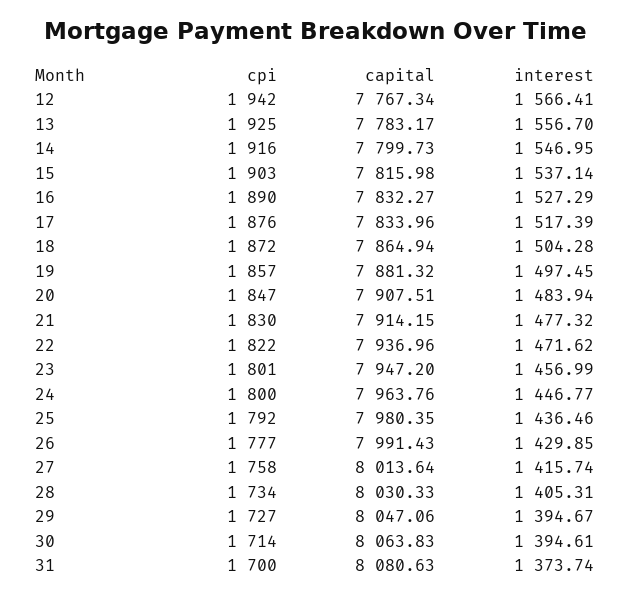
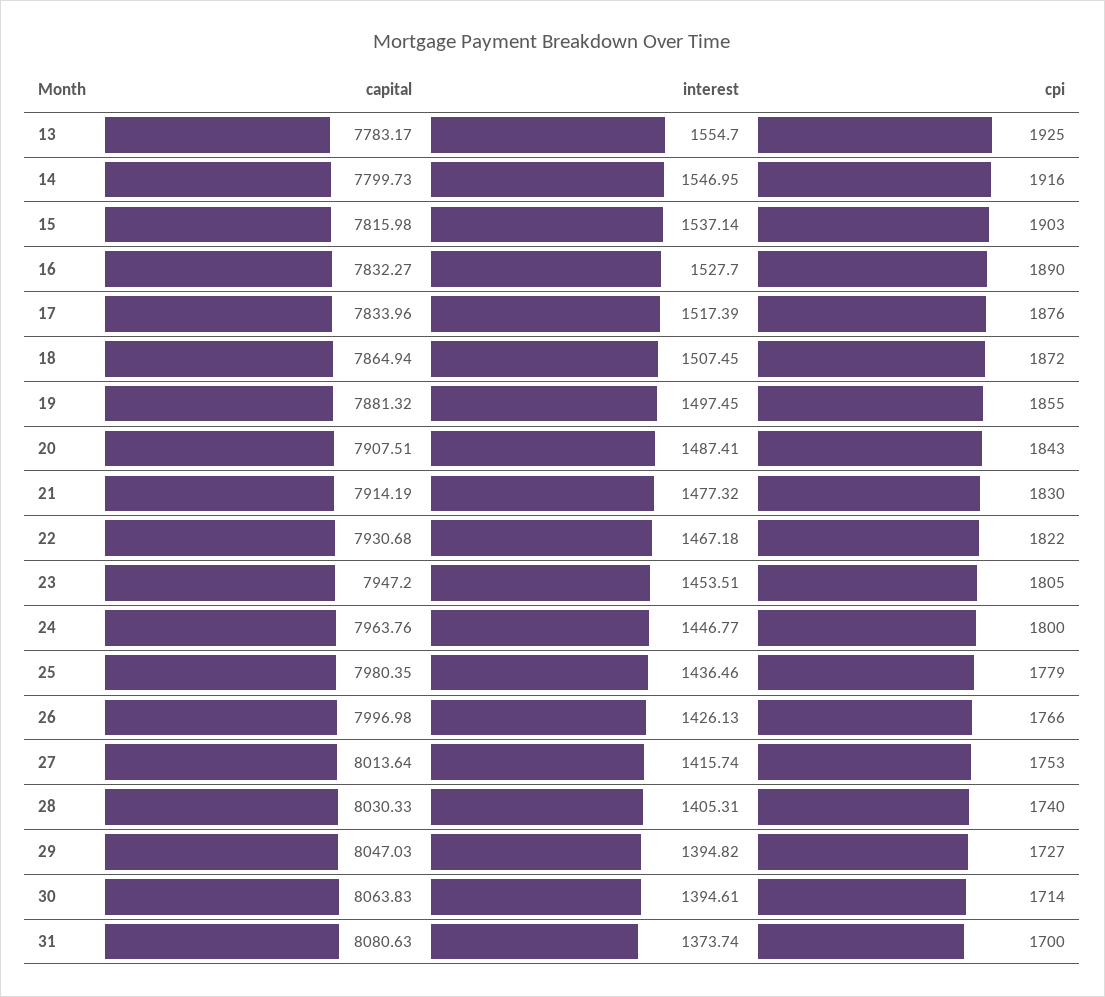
  {
    "cpi": {
-     "12": 1942,
      "13": 1925,
      "14": 1916,
      "15": 1903,
      "16": 1890,
      "17": 1876,
      "18": 1872,
-     "19": 1857,
+     "19": 1855,
-     "20": 1847,
+     "20": 1843,
      "21": 1830,
      "22": 1822,
-     "23": 1801,
+     "23": 1805,
      "24": 1800,
-     "25": 1792,
+     "25": 1779,
-     "26": 1777,
+     "26": 1766,
-     "27": 1758,
+     "27": 1753,
-     "28": 1734,
+     "28": 1740,
      "29": 1727,
      "30": 1714,
      "31": 1700
    },
    "capital": {
-     "12": 7767.34,
      "13": 7783.17,
      "14": 7799.73,
      "15": 7815.98,
      "16": 7832.27,
      "17": 7833.96,
      "18": 7864.94,
      "19": 7881.32,
      "20": 7907.51,
-     "21": 7914.15,
+     "21": 7914.19,
-     "22": 7936.96,
+     "22": 7930.68,
      "23": 7947.2,
      "24": 7963.76,
      "25": 7980.35,
-     "26": 7991.43,
+     "26": 7996.98,
      "27": 8013.64,
      "28": 8030.33,
-     "29": 8047.06,
+     "29": 8047.03,
      "30": 8063.83,
      "31": 8080.63
    },
    "interest": {
-     "12": 1566.41,
-     "13": 1556.7,
+     "13": 1554.7,
      "14": 1546.95,
      "15": 1537.14,
-     "16": 1527.29,
+     "16": 1527.7,
      "17": 1517.39,
-     "18": 1504.28,
+     "18": 1507.45,
      "19": 1497.45,
-     "20": 1483.94,
+     "20": 1487.41,
      "21": 1477.32,
-     "22": 1471.62,
+     "22": 1467.18,
-     "23": 1456.99,
+     "23": 1453.51,
      "24": 1446.77,
      "25": 1436.46,
-     "26": 1429.85,
+     "26": 1426.13,
      "27": 1415.74,
      "28": 1405.31,
-     "29": 1394.67,
+     "29": 1394.82,
      "30": 1394.61,
      "31": 1373.74
    }
  }

